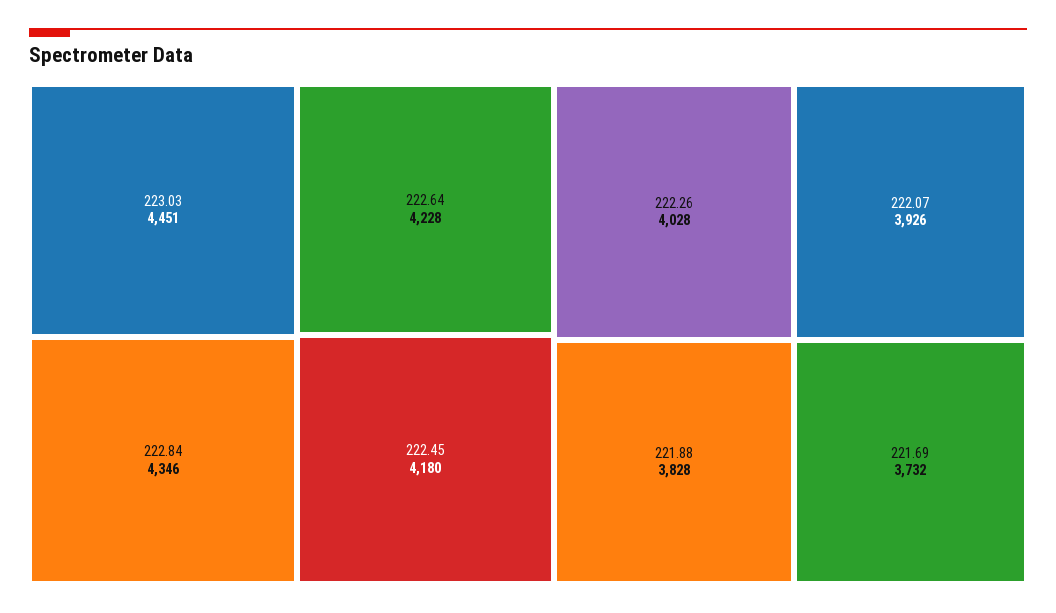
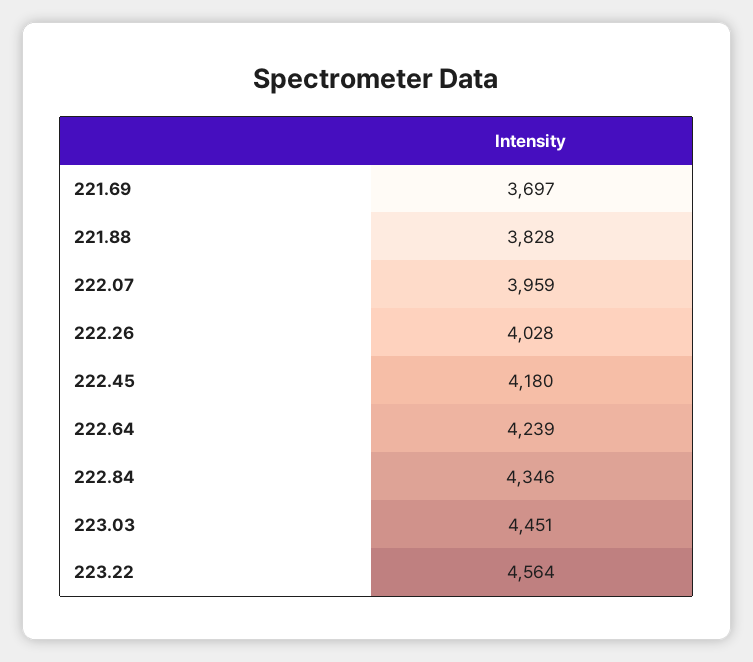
  {
    "223.03": 4451,
    "222.84": 4346,
-   "222.64": 4228,
+   "222.64": 4239,
    "222.45": 4180,
    "222.26": 4028,
-   "222.07": 3926,
+   "222.07": 3959,
    "221.88": 3828,
-   "221.69": 3732
+   "221.69": 3697,
+   "223.22": 4564
  }

